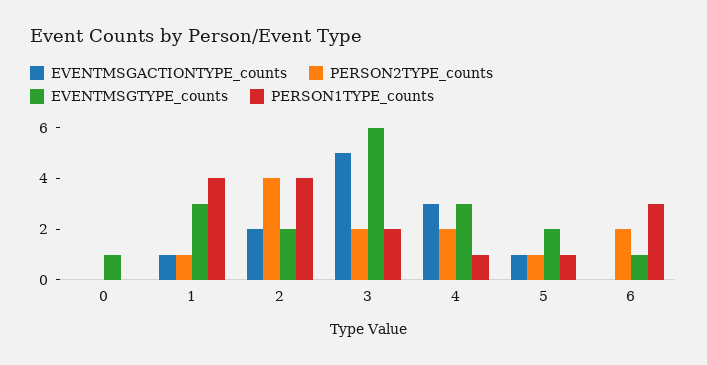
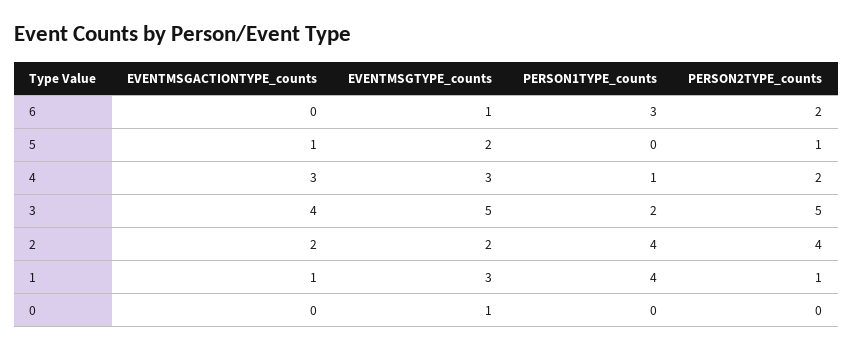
  {
    "EVENTMSGACTIONTYPE_counts": {
      "0": 0,
      "1": 1,
      "2": 2,
-     "3": 5,
+     "3": 4,
      "4": 3,
      "5": 1,
      "6": 0
    },
    "PERSON2TYPE_counts": {
      "0": 0,
      "1": 1,
      "2": 4,
-     "3": 2,
+     "3": 5,
      "4": 2,
      "5": 1,
      "6": 2
    },
    "EVENTMSGTYPE_counts": {
      "0": 1,
      "1": 3,
      "2": 2,
-     "3": 6,
+     "3": 5,
      "4": 3,
      "5": 2,
      "6": 1
    },
    "PERSON1TYPE_counts": {
      "0": 0,
      "1": 4,
      "2": 4,
      "3": 2,
      "4": 1,
-     "5": 1,
+     "5": 0,
      "6": 3
    }
  }

